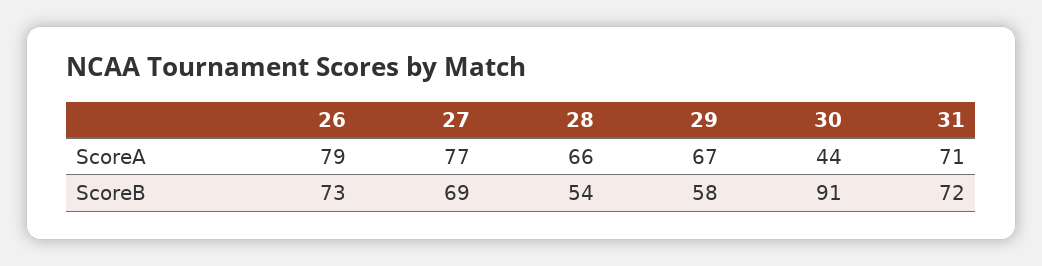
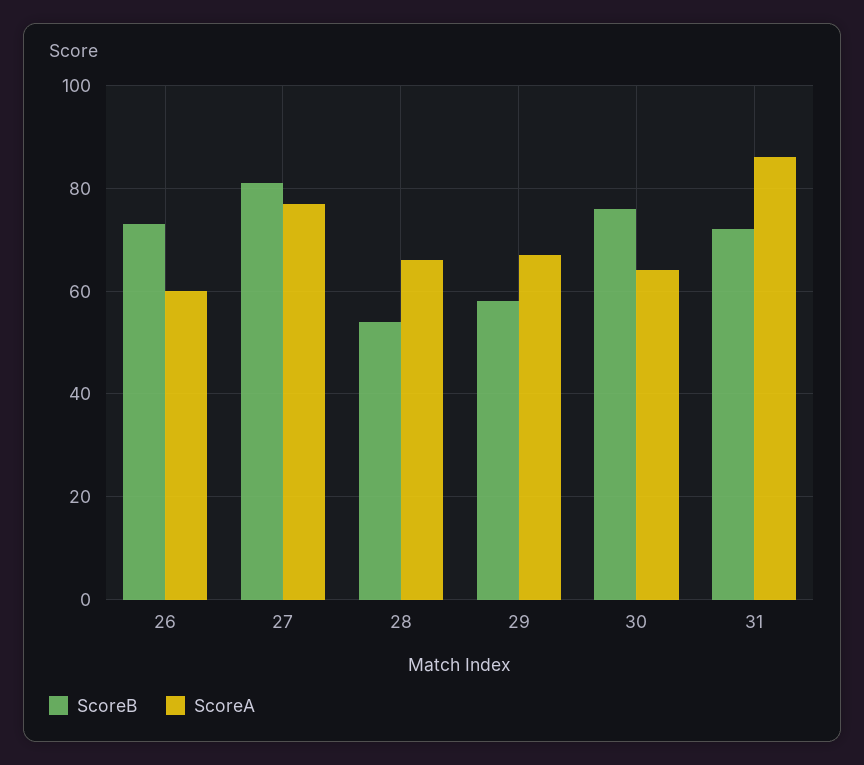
  {
    "ScoreA": {
-     "26": 79,
+     "26": 60,
      "27": 77,
      "28": 66,
      "29": 67,
-     "30": 44,
+     "30": 65,
-     "31": 71
+     "31": 85
    },
    "ScoreB": {
      "26": 73,
-     "27": 69,
+     "27": 80,
      "28": 54,
      "29": 58,
-     "30": 91,
+     "30": 75,
      "31": 72
    }
  }

